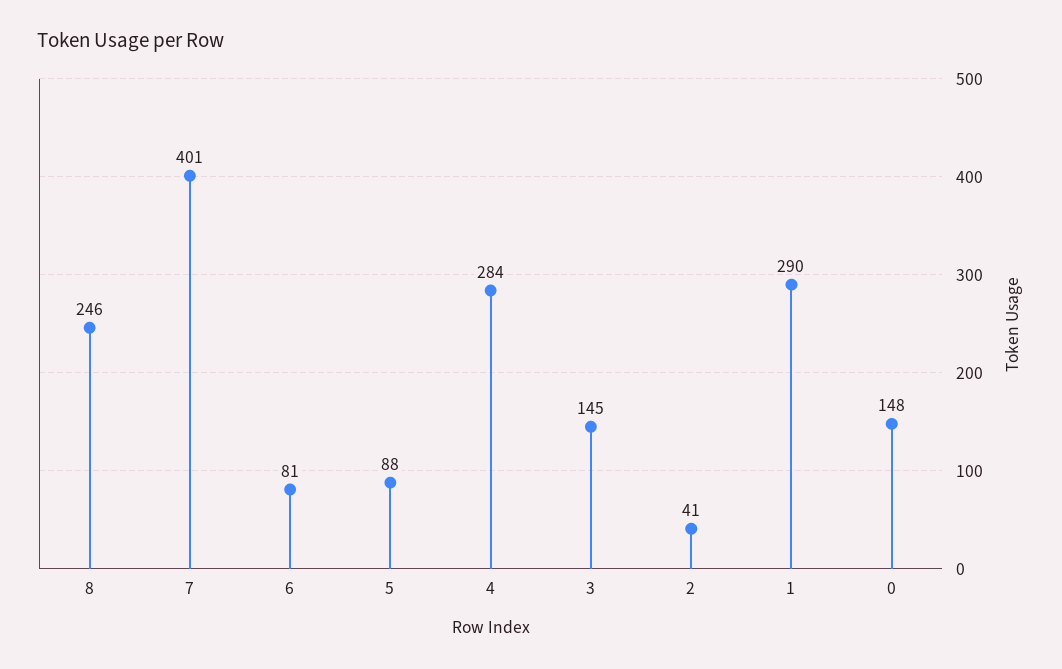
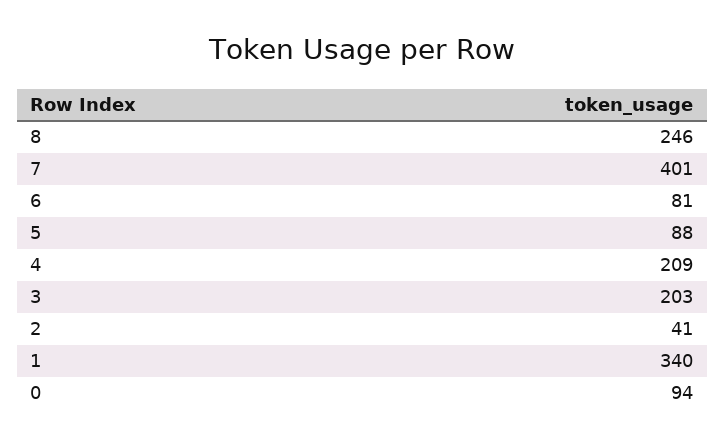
  {
    "8": 246,
    "7": 401,
    "6": 81,
    "5": 88,
-   "4": 284,
+   "4": 209,
-   "3": 145,
+   "3": 203,
    "2": 41,
-   "1": 290,
+   "1": 340,
-   "0": 148
+   "0": 94
  }

